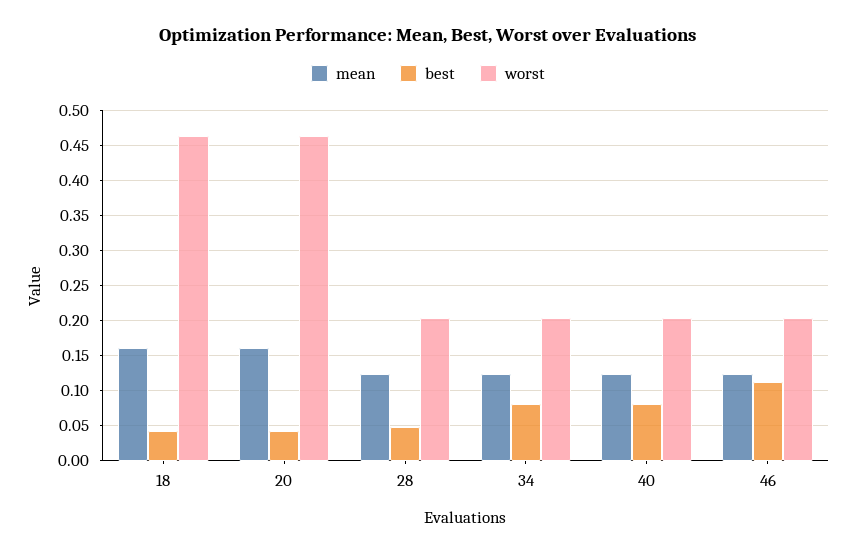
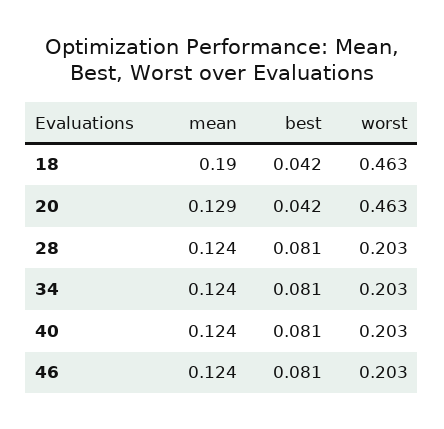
  {
    "mean": {
-     "18": 0.16,
+     "18": 0.19,
-     "20": 0.16,
+     "20": 0.129,
      "28": 0.124,
      "34": 0.124,
      "40": 0.124,
      "46": 0.124
    },
    "best": {
      "18": 0.042,
      "20": 0.042,
-     "28": 0.05,
+     "28": 0.081,
      "34": 0.081,
      "40": 0.081,
-     "46": 0.11
+     "46": 0.081
    },
    "worst": {
      "18": 0.463,
      "20": 0.463,
      "28": 0.203,
      "34": 0.203,
      "40": 0.203,
      "46": 0.203
    }
  }

